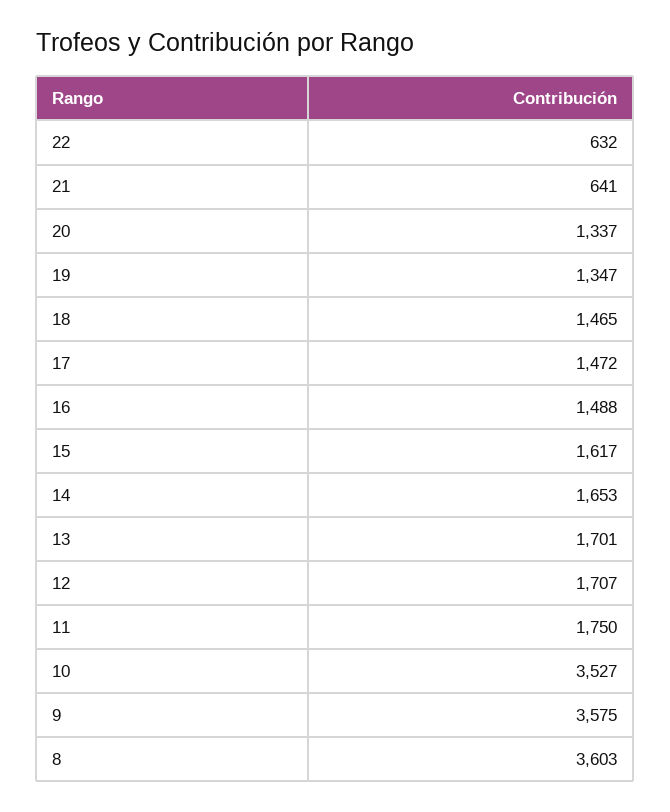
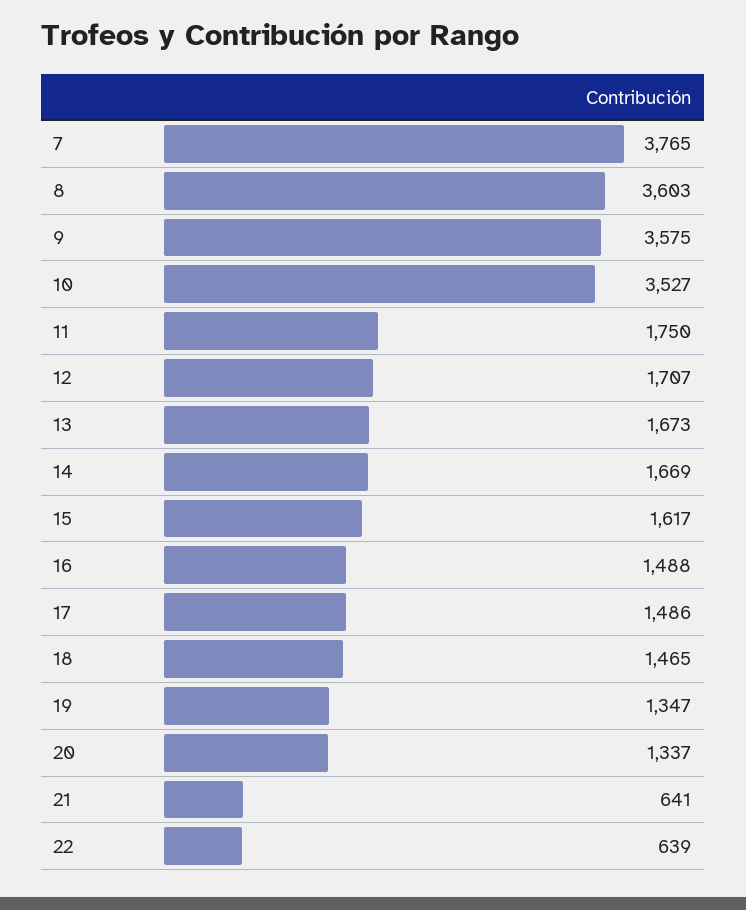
  {
-   "22": 632,
+   "22": 639,
    "21": 641,
    "20": 1337,
    "19": 1347,
    "18": 1465,
-   "17": 1472,
+   "17": 1486,
    "16": 1488,
    "15": 1617,
-   "14": 1653,
+   "14": 1669,
-   "13": 1701,
+   "13": 1673,
    "12": 1707,
    "11": 1750,
    "10": 3527,
    "9": 3575,
-   "8": 3603
+   "8": 3603,
+   "7": 3765
  }

